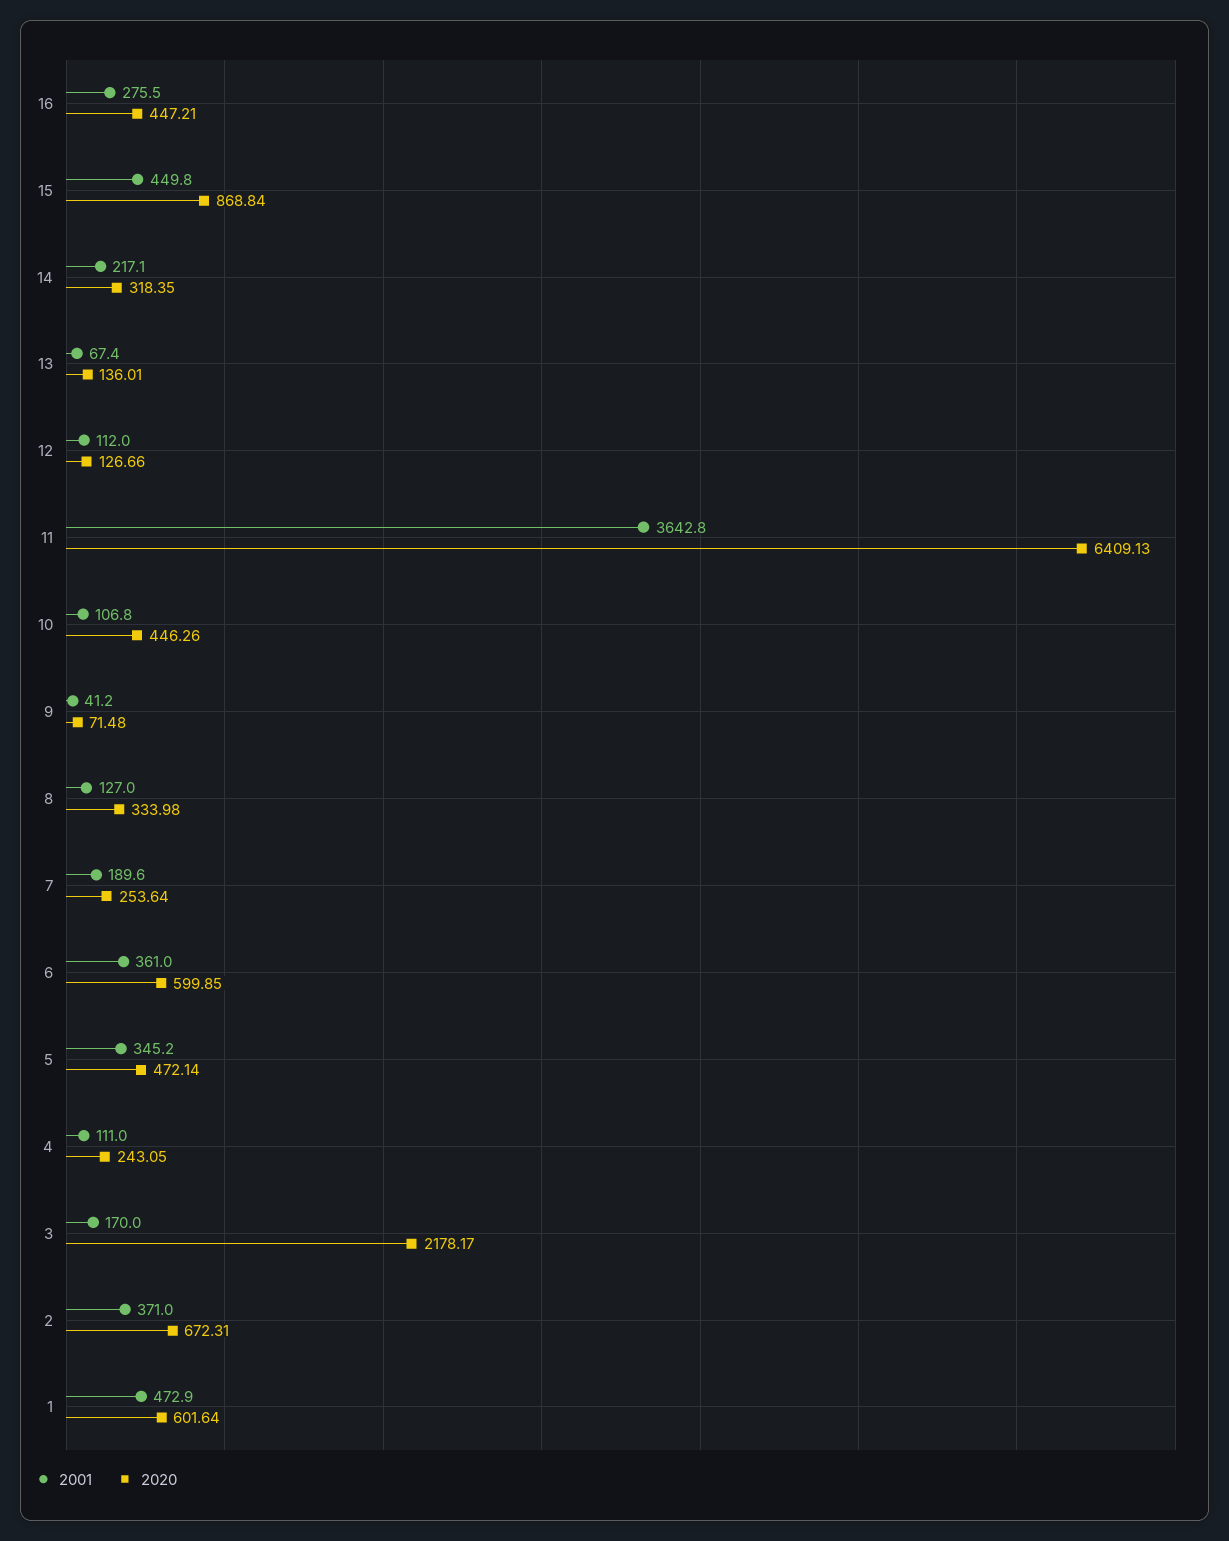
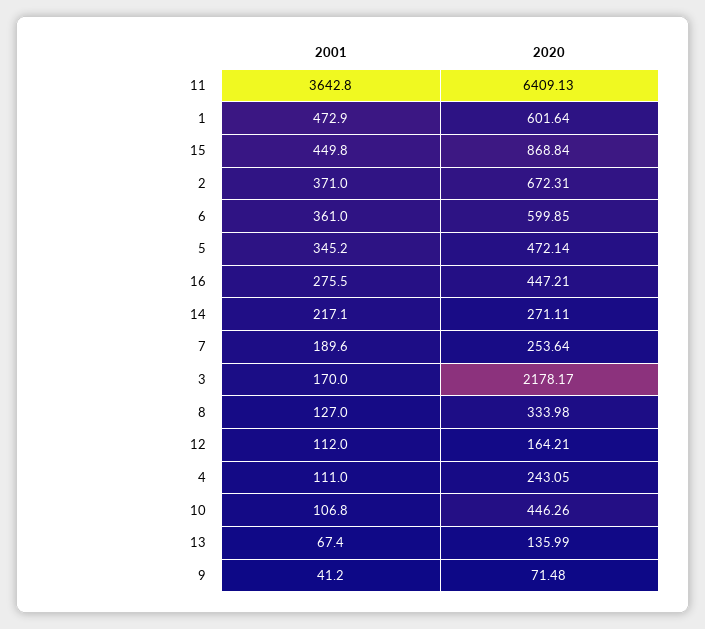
  {
    "2001": {
      "16": 275.5,
      "15": 449.8,
      "14": 217.1,
      "13": 67.4,
      "12": 112,
      "11": 3642.8,
      "10": 106.8,
      "9": 41.2,
      "8": 127,
      "7": 189.6,
      "6": 361,
      "5": 345.2,
      "4": 111,
      "3": 170,
      "2": 371,
      "1": 472.9
    },
    "2020": {
      "16": 447.21,
      "15": 868.84,
-     "14": 318.35,
+     "14": 271.11,
-     "13": 136.01,
+     "13": 135.99,
-     "12": 126.66,
+     "12": 164.21,
      "11": 6409.13,
      "10": 446.26,
      "9": 71.48,
      "8": 333.98,
      "7": 253.64,
      "6": 599.85,
      "5": 472.14,
      "4": 243.05,
      "3": 2178.17,
      "2": 672.31,
      "1": 601.64
    }
  }

